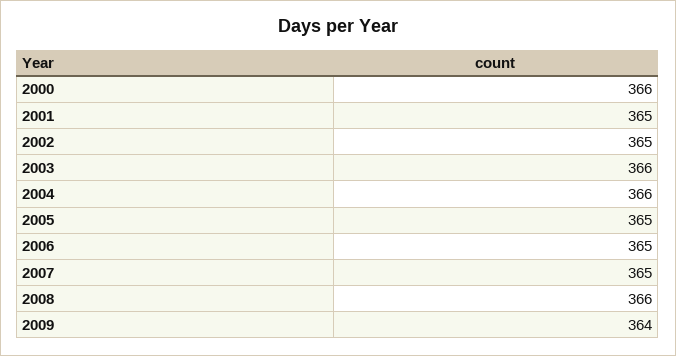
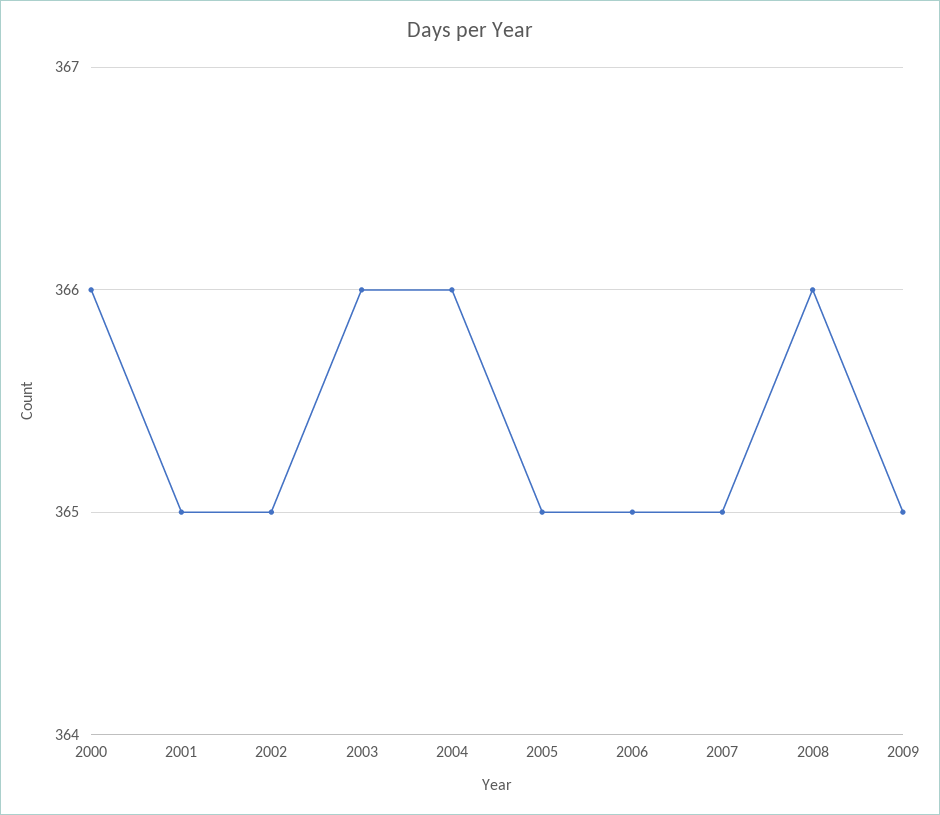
  {
    "2000": 366,
    "2001": 365,
    "2002": 365,
    "2003": 366,
    "2004": 366,
    "2005": 365,
    "2006": 365,
    "2007": 365,
    "2008": 366,
-   "2009": 364
+   "2009": 365
  }

